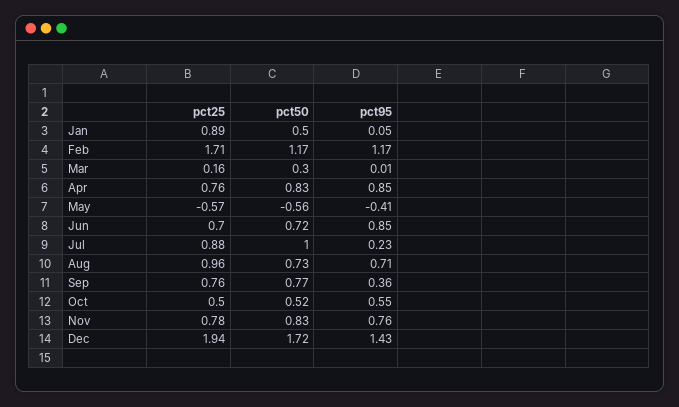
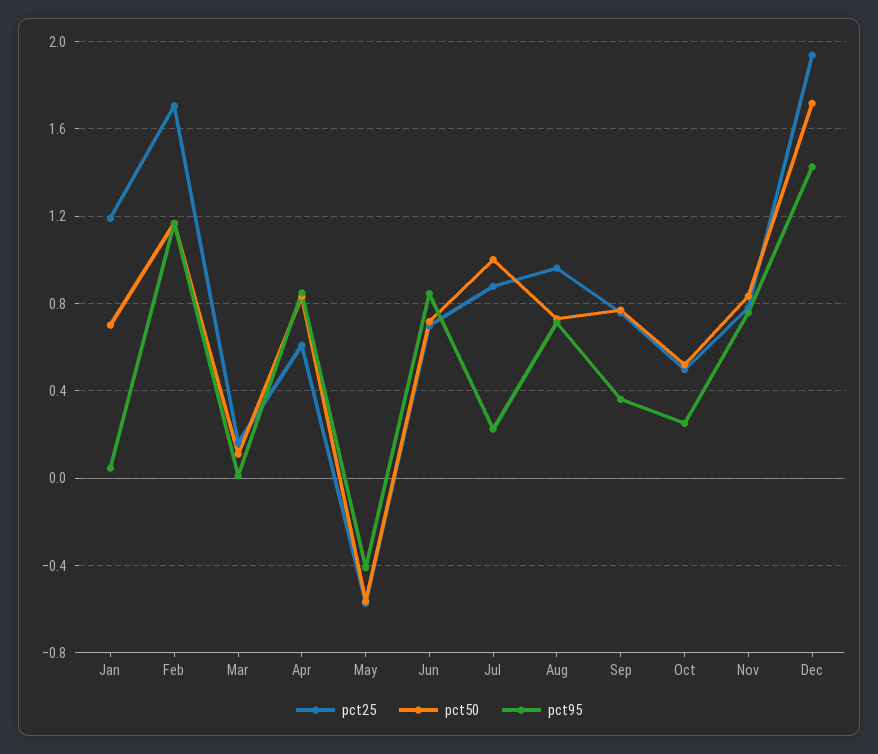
  {
    "pct25": {
-     "Jan": 0.89,
+     "Jan": 1.2,
      "Feb": 1.71,
      "Mar": 0.16,
-     "Apr": 0.76,
+     "Apr": 0.6,
      "May": -0.57,
      "Jun": 0.7,
      "Jul": 0.88,
      "Aug": 0.96,
      "Sep": 0.76,
      "Oct": 0.5,
      "Nov": 0.78,
      "Dec": 1.94
    },
    "pct50": {
-     "Jan": 0.5,
+     "Jan": 0.7,
      "Feb": 1.17,
-     "Mar": 0.3,
+     "Mar": 0.1,
      "Apr": 0.83,
      "May": -0.56,
      "Jun": 0.72,
      "Jul": 1,
      "Aug": 0.73,
      "Sep": 0.77,
      "Oct": 0.52,
      "Nov": 0.83,
      "Dec": 1.72
    },
    "pct95": {
      "Jan": 0.05,
      "Feb": 1.17,
      "Mar": 0.01,
      "Apr": 0.85,
      "May": -0.41,
      "Jun": 0.85,
      "Jul": 0.23,
      "Aug": 0.71,
      "Sep": 0.36,
-     "Oct": 0.55,
+     "Oct": 0.25,
      "Nov": 0.76,
      "Dec": 1.43
    }
  }

